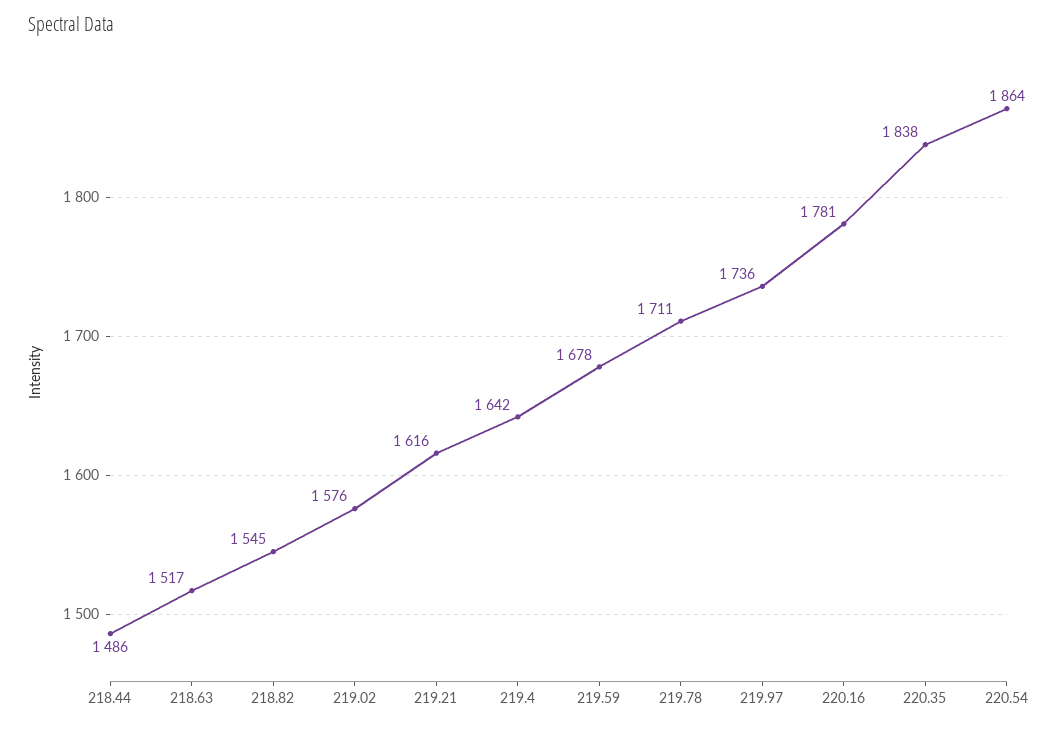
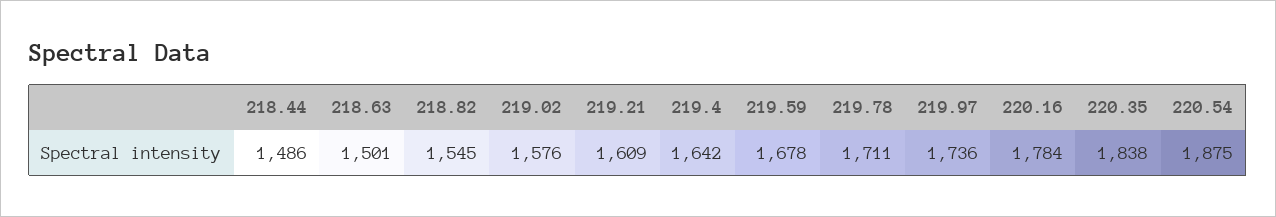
  {
    "218.44": 1486,
-   "218.63": 1517,
+   "218.63": 1501,
    "218.82": 1545,
    "219.02": 1576,
-   "219.21": 1616,
+   "219.21": 1609,
    "219.4": 1642,
    "219.59": 1678,
    "219.78": 1711,
    "219.97": 1736,
-   "220.16": 1781,
+   "220.16": 1784,
    "220.35": 1838,
-   "220.54": 1864
+   "220.54": 1875
  }

